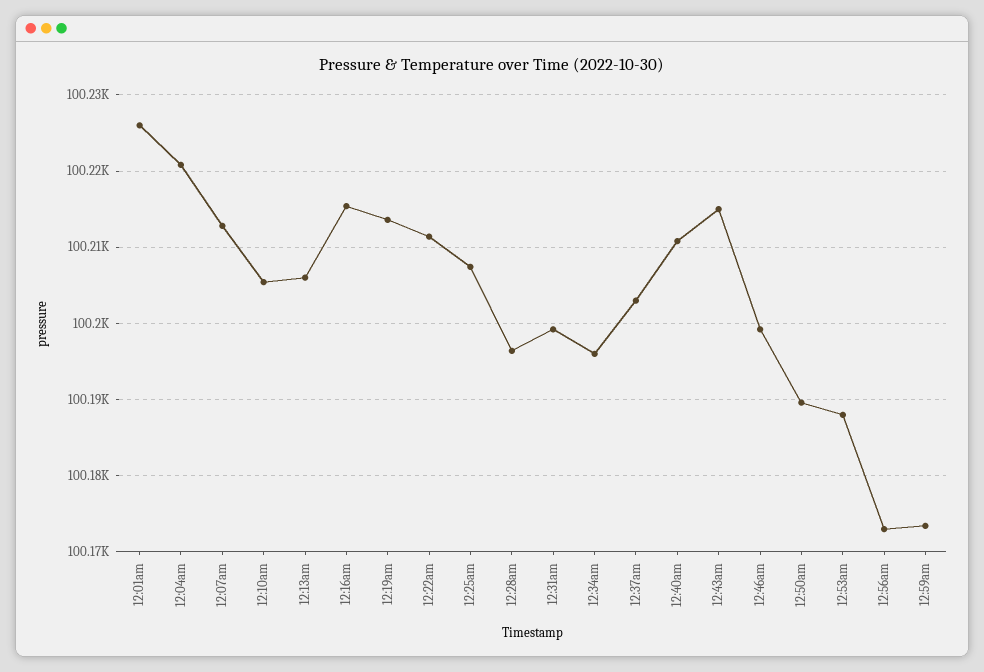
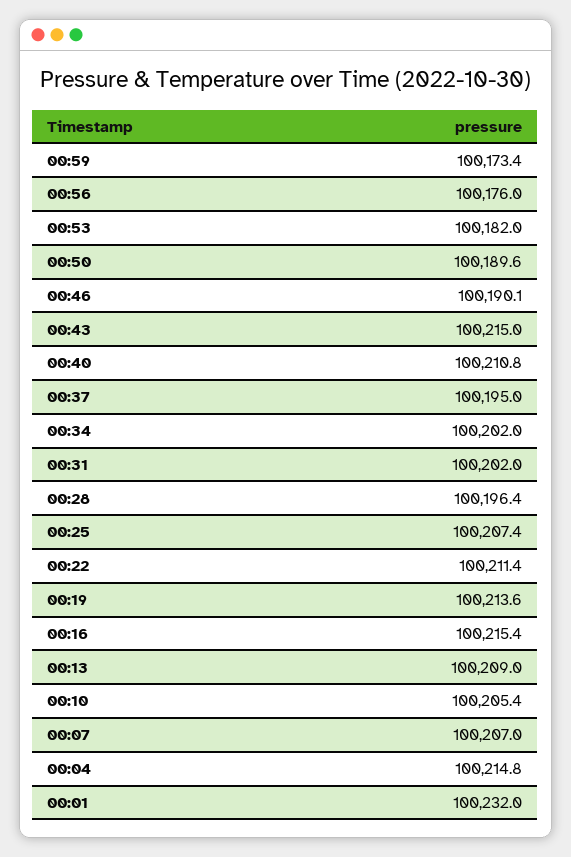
  {
-   "12:01am": 100226,
+   "12:01am": 100232,
-   "12:04am": 100221,
+   "12:04am": 100214.8,
-   "12:07am": 100213,
+   "12:07am": 100207,
    "12:10am": 100205.4,
-   "12:13am": 100206,
+   "12:13am": 100209,
    "12:16am": 100215.4,
    "12:19am": 100213.6,
    "12:22am": 100211.4,
    "12:25am": 100207.4,
    "12:28am": 100196.4,
-   "12:31am": 100199,
+   "12:31am": 100202,
-   "12:34am": 100196,
+   "12:34am": 100202,
-   "12:37am": 100203,
+   "12:37am": 100195,
    "12:40am": 100210.8,
    "12:43am": 100215,
-   "12:46am": 100199,
+   "12:46am": 100190.1,
    "12:50am": 100189.6,
-   "12:53am": 100188,
+   "12:53am": 100182,
-   "12:56am": 100173,
+   "12:56am": 100176,
    "12:59am": 100173.4
  }

